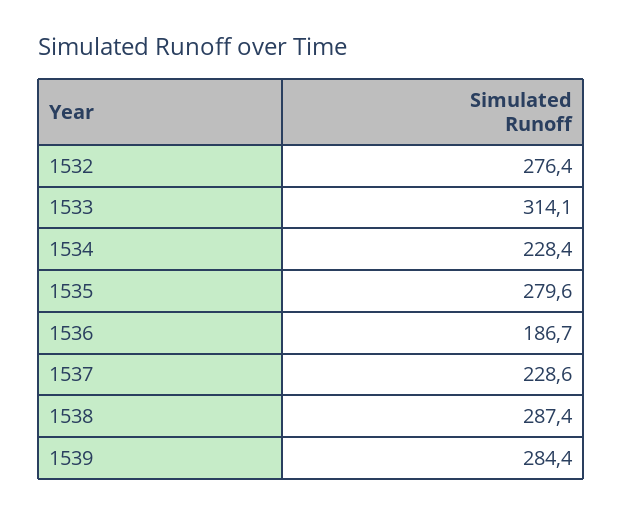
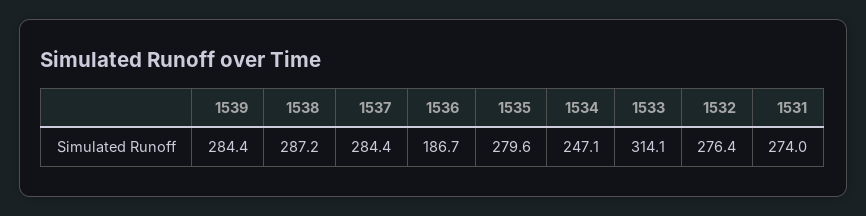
  {
    "1532": 276.4,
    "1533": 314.1,
-   "1534": 228.4,
+   "1534": 247.1,
    "1535": 279.6,
    "1536": 186.7,
-   "1537": 228.6,
+   "1537": 284.4,
-   "1538": 287.4,
+   "1538": 287.2,
-   "1539": 284.4
+   "1539": 284.4,
+   "1531": 274
  }

